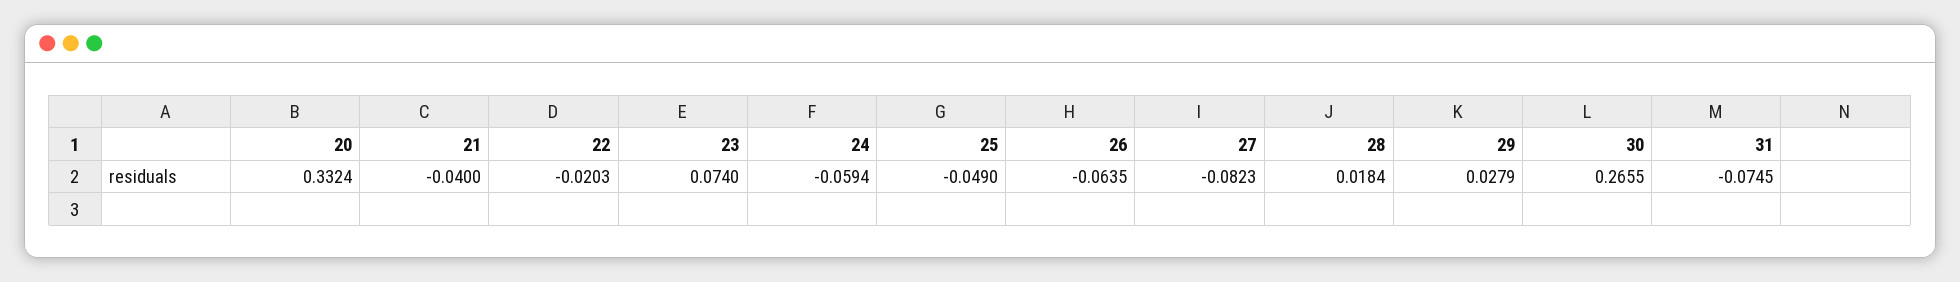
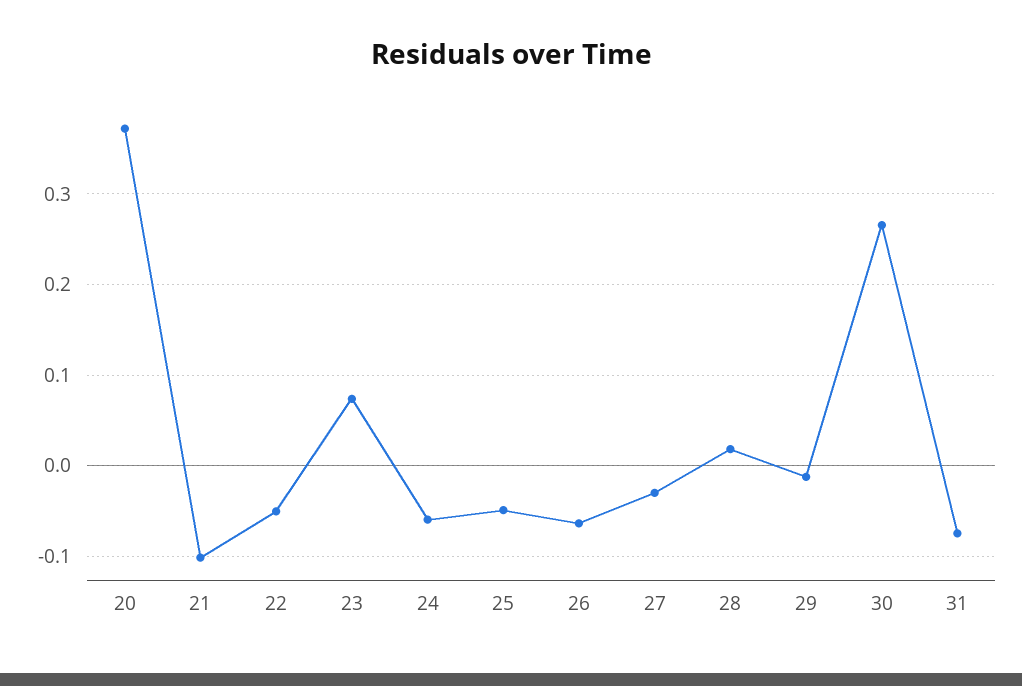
  {
-   "20": 0.3324,
+   "20": 0.37,
-   "21": -0.04,
+   "21": -0.1,
-   "22": -0.0203,
+   "22": -0.05,
    "23": 0.074,
    "24": -0.0594,
    "25": -0.049,
    "26": -0.0635,
-   "27": -0.0823,
+   "27": -0.03,
    "28": 0.0184,
-   "29": 0.0279,
+   "29": -0.01,
    "30": 0.2655,
    "31": -0.0745
  }

